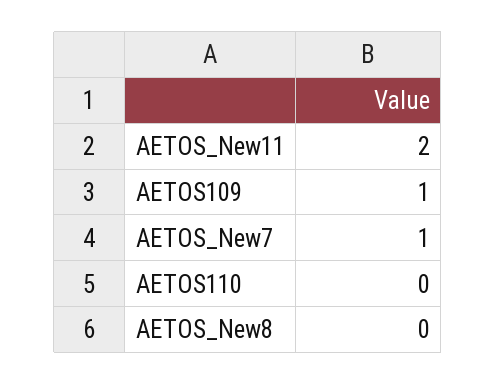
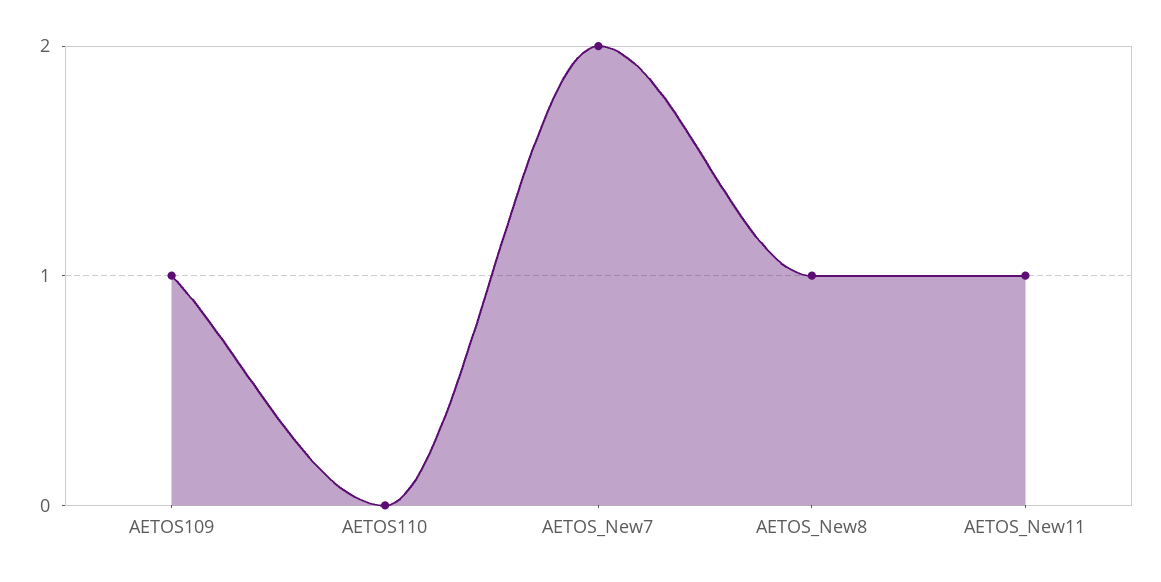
  {
-   "AETOS_New11": 2,
+   "AETOS_New11": 1,
    "AETOS109": 1,
-   "AETOS_New7": 1,
+   "AETOS_New7": 2,
    "AETOS110": 0,
-   "AETOS_New8": 0
+   "AETOS_New8": 1
  }

